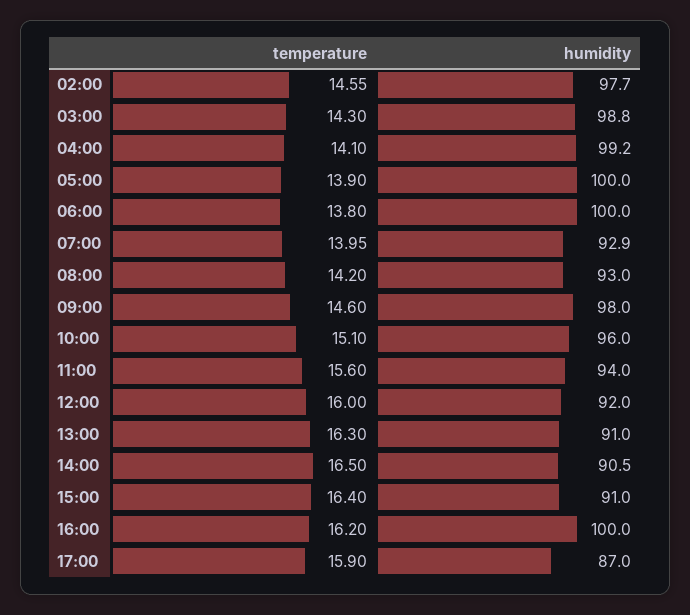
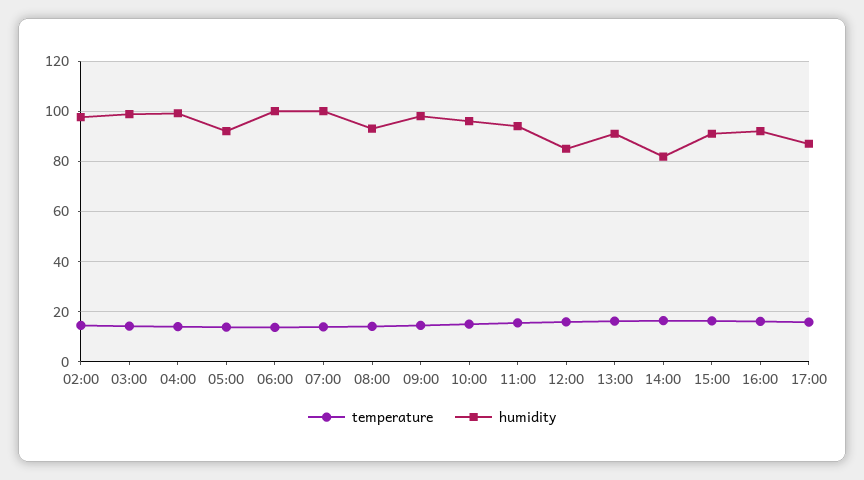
  {
    "temperature": {
      "02:00": 14.55,
      "03:00": 14.3,
      "04:00": 14.1,
      "05:00": 13.9,
      "06:00": 13.8,
      "07:00": 13.95,
      "08:00": 14.2,
      "09:00": 14.6,
      "10:00": 15.1,
      "11:00": 15.6,
      "12:00": 16,
      "13:00": 16.3,
      "14:00": 16.5,
      "15:00": 16.4,
      "16:00": 16.2,
      "17:00": 15.9
    },
    "humidity": {
      "02:00": 97.7,
      "03:00": 98.8,
      "04:00": 99.2,
-     "05:00": 100,
+     "05:00": 92.5,
      "06:00": 100,
-     "07:00": 92.9,
+     "07:00": 100,
      "08:00": 93,
      "09:00": 98,
      "10:00": 96,
      "11:00": 94,
-     "12:00": 92,
+     "12:00": 85,
      "13:00": 91,
-     "14:00": 90.5,
+     "14:00": 82.5,
      "15:00": 91,
-     "16:00": 100,
+     "16:00": 92.5,
      "17:00": 87
    }
  }

